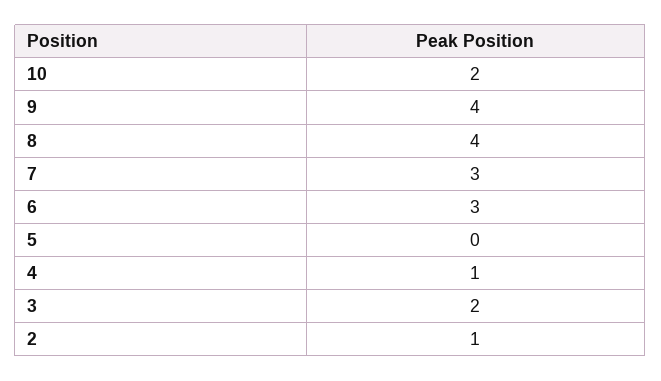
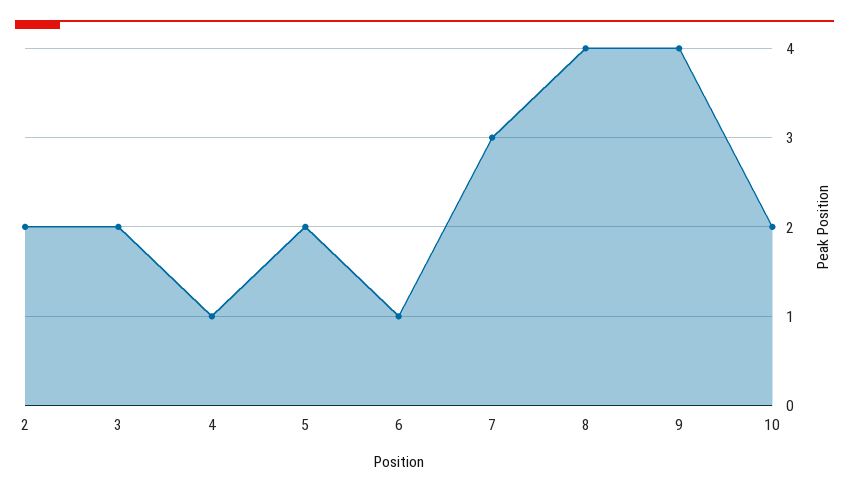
  {
    "10": 2,
    "9": 4,
    "8": 4,
    "7": 3,
-   "6": 3,
+   "6": 1,
-   "5": 0,
+   "5": 2,
    "4": 1,
    "3": 2,
-   "2": 1
+   "2": 2
  }

